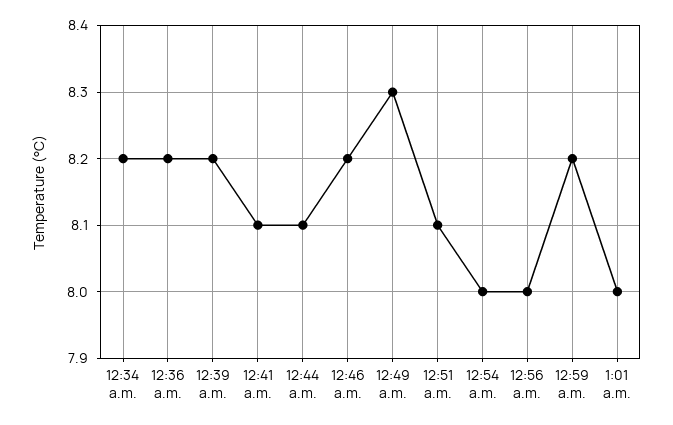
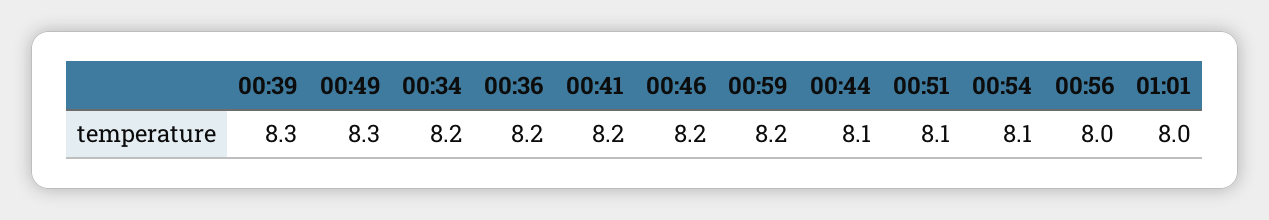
  {
    "12:34 a.m.": 8.2,
    "12:36 a.m.": 8.2,
-   "12:39 a.m.": 8.2,
+   "12:39 a.m.": 8.3,
-   "12:41 a.m.": 8.1,
+   "12:41 a.m.": 8.2,
    "12:44 a.m.": 8.1,
    "12:46 a.m.": 8.2,
    "12:49 a.m.": 8.3,
    "12:51 a.m.": 8.1,
-   "12:54 a.m.": 8,
+   "12:54 a.m.": 8.1,
    "12:56 a.m.": 8,
    "12:59 a.m.": 8.2,
    "1:01 a.m.": 8
  }

